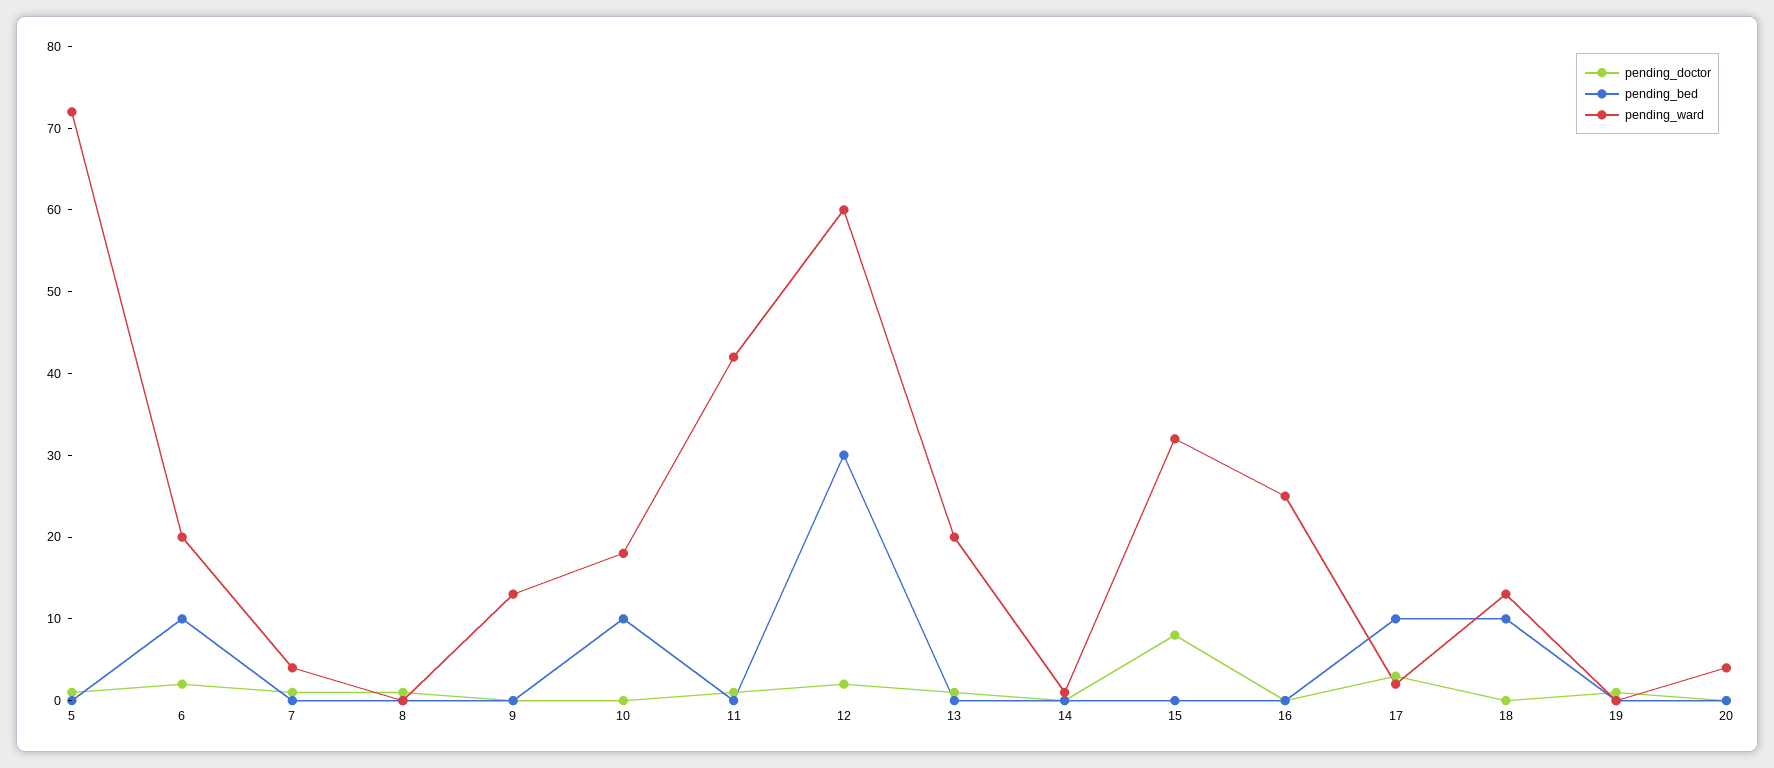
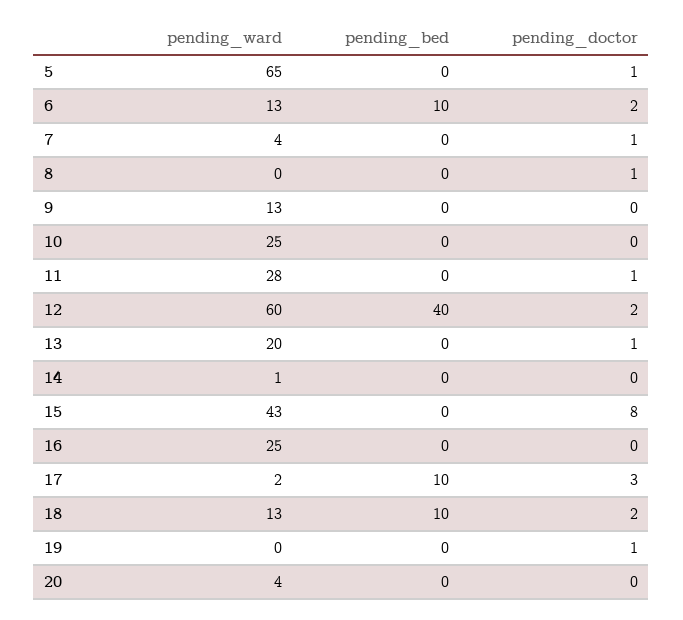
  {
    "pending_doctor": {
      "5": 1,
      "6": 2,
      "7": 1,
      "8": 1,
      "9": 0,
      "10": 0,
      "11": 1,
      "12": 2,
      "13": 1,
      "14": 0,
      "15": 8,
      "16": 0,
      "17": 3,
-     "18": 0,
+     "18": 2,
      "19": 1,
      "20": 0
    },
    "pending_bed": {
      "5": 0,
      "6": 10,
      "7": 0,
      "8": 0,
      "9": 0,
-     "10": 10,
+     "10": 0,
      "11": 0,
-     "12": 30,
+     "12": 40,
      "13": 0,
      "14": 0,
      "15": 0,
      "16": 0,
      "17": 10,
      "18": 10,
      "19": 0,
      "20": 0
    },
    "pending_ward": {
-     "5": 72,
+     "5": 65,
-     "6": 20,
+     "6": 13,
      "7": 4,
      "8": 0,
      "9": 13,
-     "10": 18,
+     "10": 25,
-     "11": 42,
+     "11": 28,
      "12": 60,
      "13": 20,
      "14": 1,
-     "15": 32,
+     "15": 43,
      "16": 25,
      "17": 2,
      "18": 13,
      "19": 0,
      "20": 4
    }
  }

